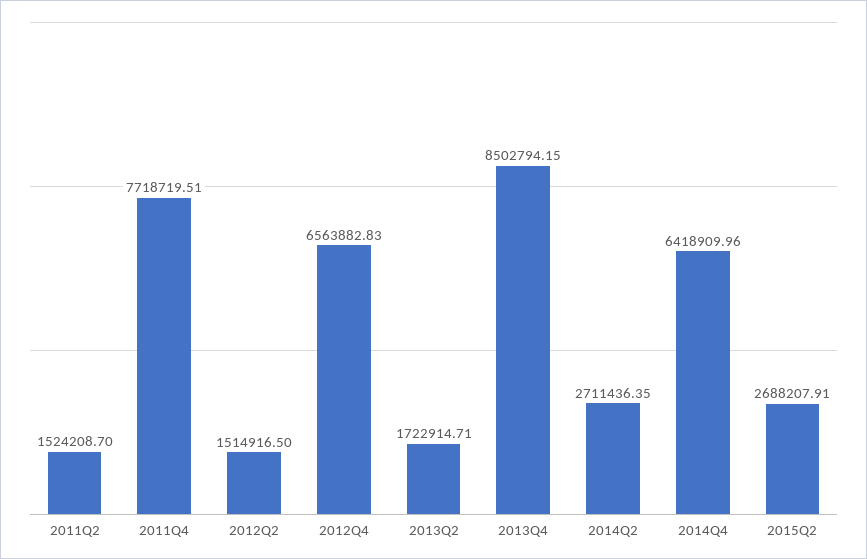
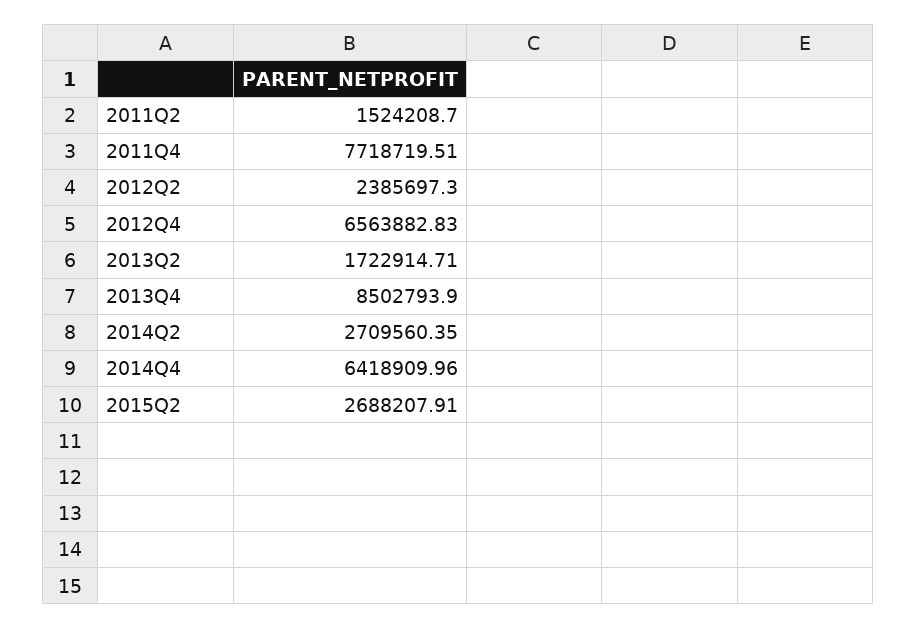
  {
    "2011Q2": 1524208.7,
    "2011Q4": 7718719.51,
-   "2012Q2": 1514916.5,
+   "2012Q2": 2385697.3,
    "2012Q4": 6563882.83,
    "2013Q2": 1722914.71,
-   "2013Q4": 8502794.15,
+   "2013Q4": 8502793.9,
-   "2014Q2": 2711436.35,
+   "2014Q2": 2709560.35,
    "2014Q4": 6418909.96,
    "2015Q2": 2688207.91
  }

